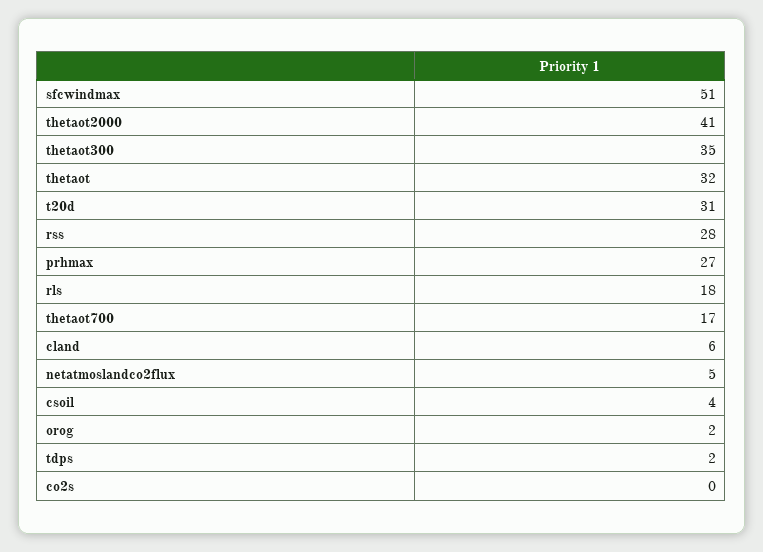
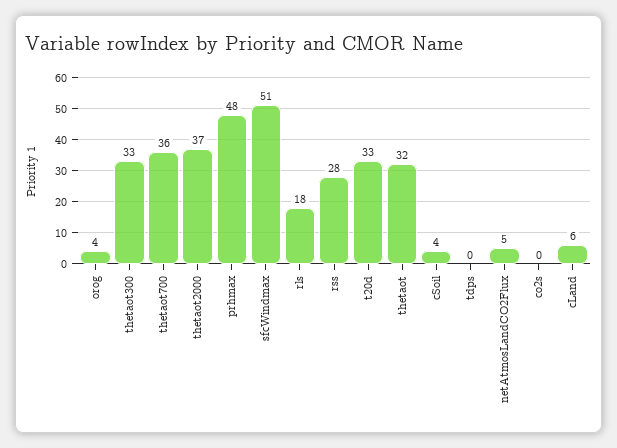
  {
    "sfcwindmax": 51,
-   "thetaot2000": 41,
+   "thetaot2000": 37,
-   "thetaot300": 35,
+   "thetaot300": 33,
    "thetaot": 32,
-   "t20d": 31,
+   "t20d": 33,
    "rss": 28,
-   "prhmax": 27,
+   "prhmax": 48,
    "rls": 18,
-   "thetaot700": 17,
+   "thetaot700": 36,
    "cland": 6,
    "netatmoslandco2flux": 5,
    "csoil": 4,
-   "orog": 2,
+   "orog": 4,
-   "tdps": 2,
+   "tdps": 0,
    "co2s": 0
  }

